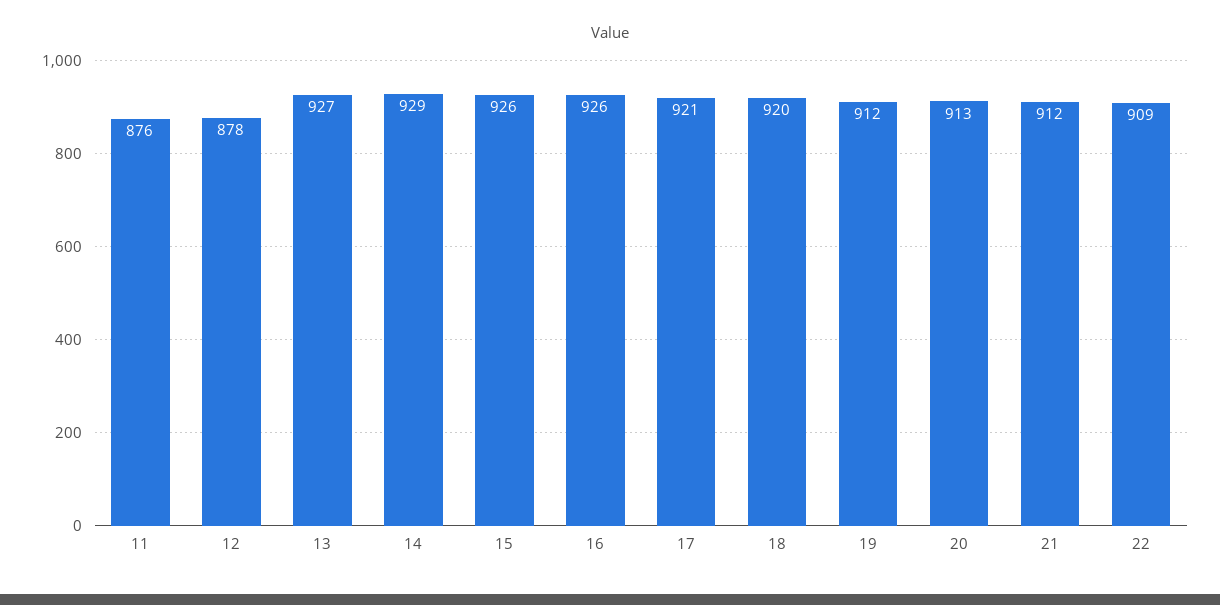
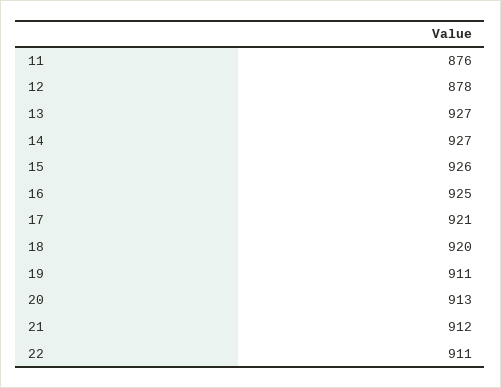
  {
    "11": 876,
    "12": 878,
    "13": 927,
-   "14": 929,
+   "14": 927,
    "15": 926,
-   "16": 926,
+   "16": 925,
    "17": 921,
    "18": 920,
-   "19": 912,
+   "19": 911,
    "20": 913,
    "21": 912,
-   "22": 909
+   "22": 911
  }

